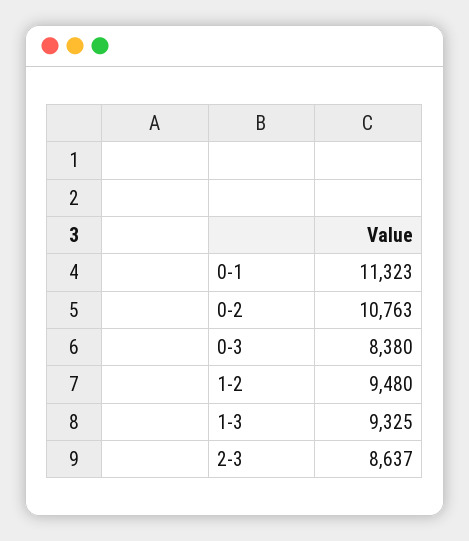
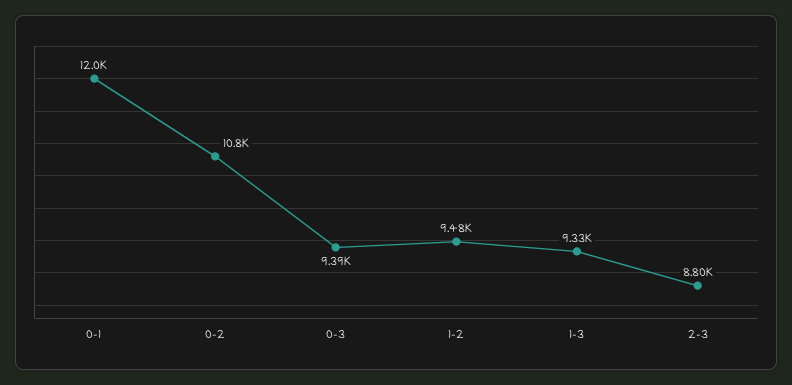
  {
-   "0-1": 11323,
+   "0-1": 12000,
    "0-2": 10763,
-   "0-3": 8380,
+   "0-3": 9390,
    "1-2": 9480,
    "1-3": 9325,
-   "2-3": 8637
+   "2-3": 8800
  }

